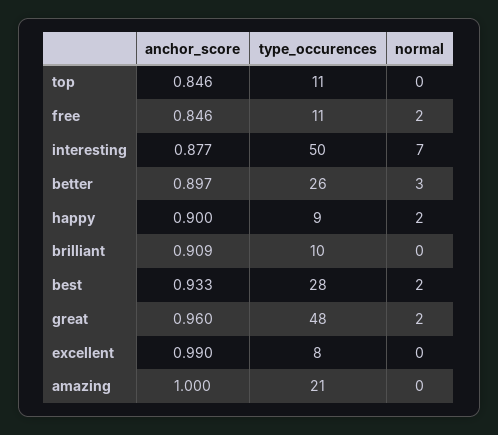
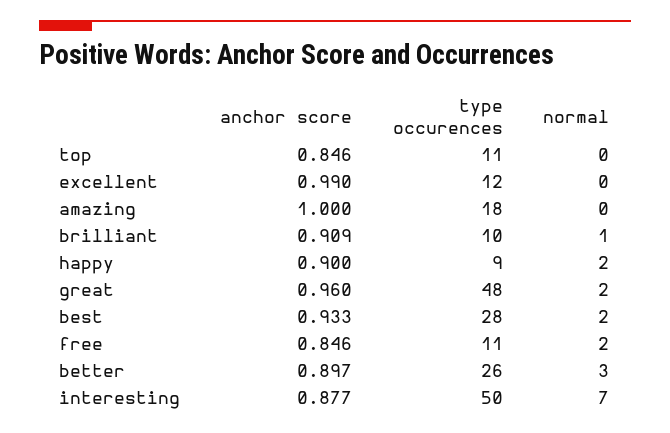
  {
    "anchor_score": {
      "top": 0.846,
      "free": 0.846,
      "interesting": 0.877,
      "better": 0.897,
      "happy": 0.9,
      "brilliant": 0.909,
      "best": 0.933,
      "great": 0.96,
      "excellent": 0.99,
      "amazing": 1
    },
    "type_occurences": {
      "top": 11,
      "free": 11,
      "interesting": 50,
      "better": 26,
      "happy": 9,
      "brilliant": 10,
      "best": 28,
      "great": 48,
-     "excellent": 8,
+     "excellent": 12,
-     "amazing": 21
+     "amazing": 18
    },
    "normal": {
      "top": 0,
      "free": 2,
      "interesting": 7,
      "better": 3,
      "happy": 2,
-     "brilliant": 0,
+     "brilliant": 1,
      "best": 2,
      "great": 2,
      "excellent": 0,
      "amazing": 0
    }
  }

